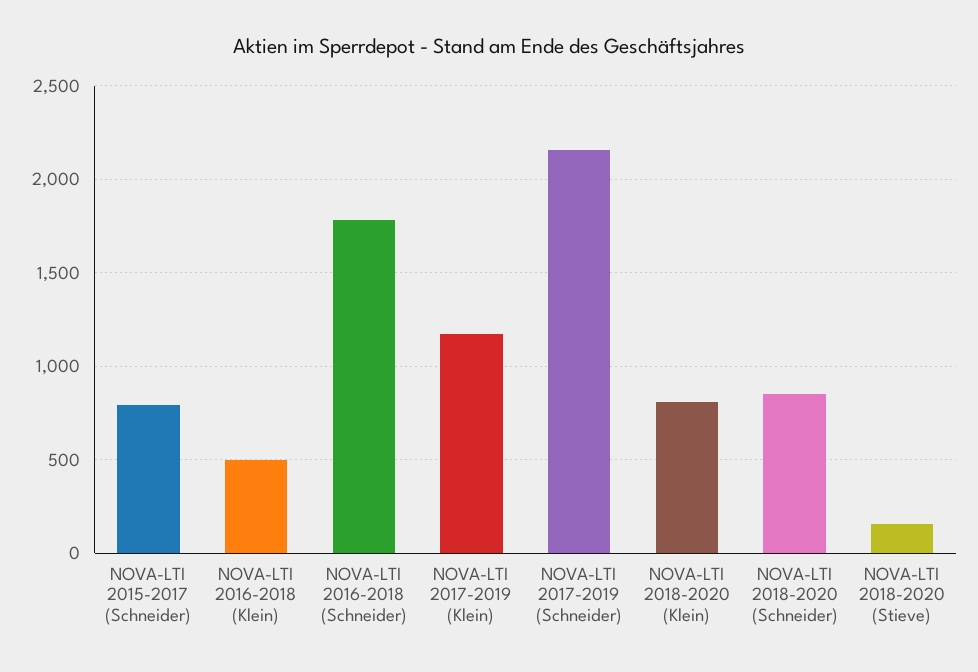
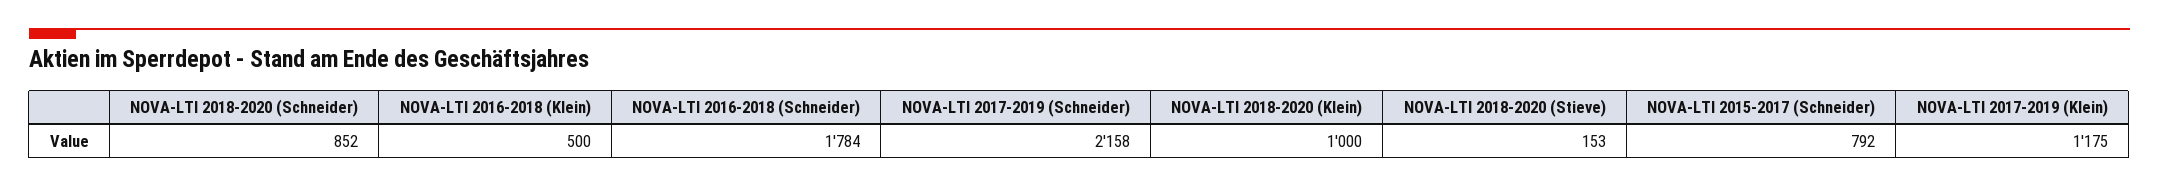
  {
    "NOVA-LTI 2015-2017 (Schneider)": 792,
    "NOVA-LTI 2016-2018 (Klein)": 500,
    "NOVA-LTI 2016-2018 (Schneider)": 1784,
    "NOVA-LTI 2017-2019 (Klein)": 1175,
    "NOVA-LTI 2017-2019 (Schneider)": 2158,
-   "NOVA-LTI 2018-2020 (Klein)": 800,
+   "NOVA-LTI 2018-2020 (Klein)": 1000,
    "NOVA-LTI 2018-2020 (Schneider)": 852,
    "NOVA-LTI 2018-2020 (Stieve)": 153
  }

